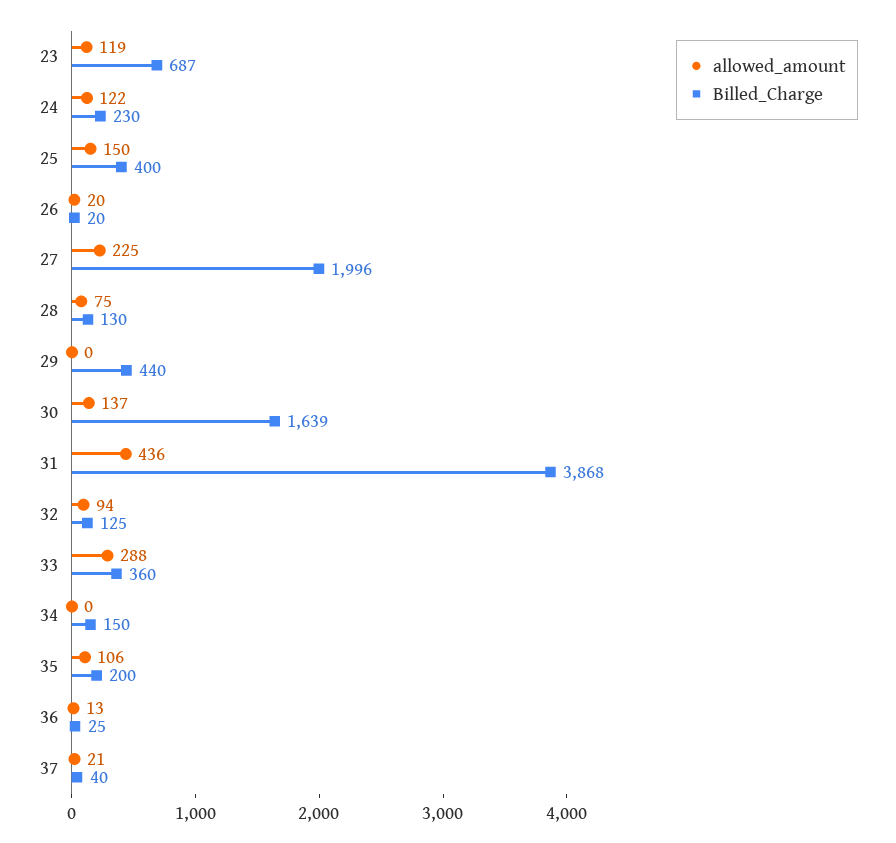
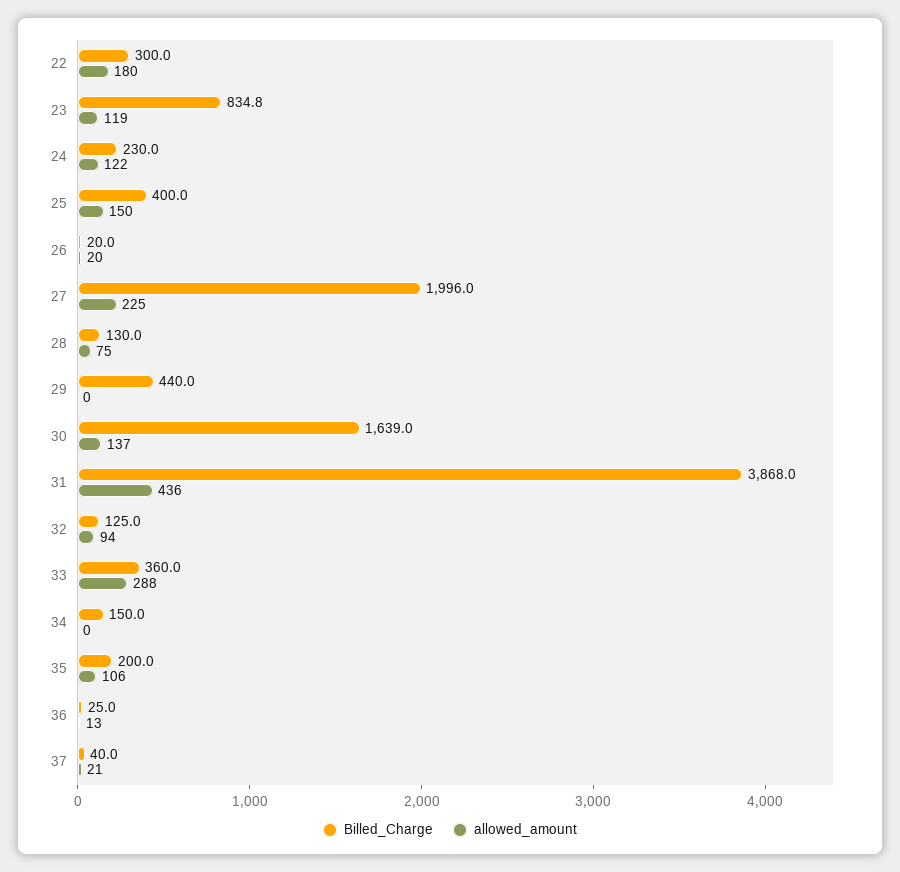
  {
    "allowed_amount": {
      "23": 119,
      "24": 122,
      "25": 150,
      "26": 20,
      "27": 225,
      "28": 75,
      "29": 0,
      "30": 137,
      "31": 436,
      "32": 94,
      "33": 288,
      "34": 0,
      "35": 106,
      "36": 13,
-     "37": 21
+     "37": 21,
+     "22": 180
    },
    "Billed_Charge": {
-     "23": 687,
+     "23": 834.8,
      "24": 230,
      "25": 400,
      "26": 20,
      "27": 1996,
      "28": 130,
      "29": 440,
      "30": 1639,
      "31": 3868,
      "32": 125,
      "33": 360,
      "34": 150,
      "35": 200,
      "36": 25,
-     "37": 40
+     "37": 40,
+     "22": 300
    }
  }

